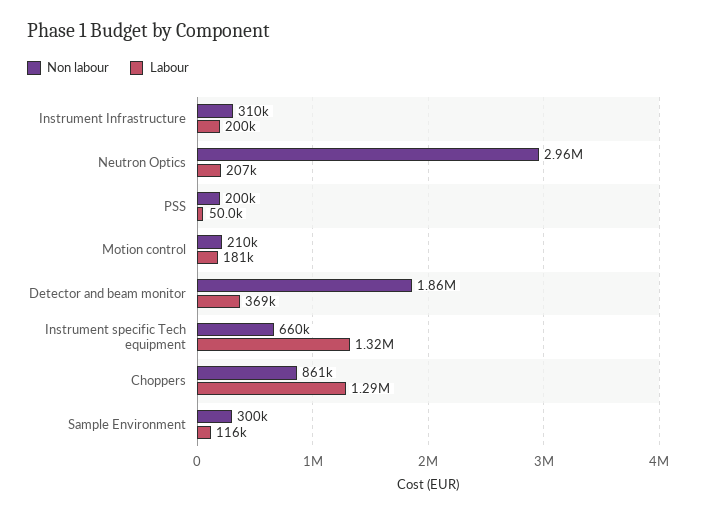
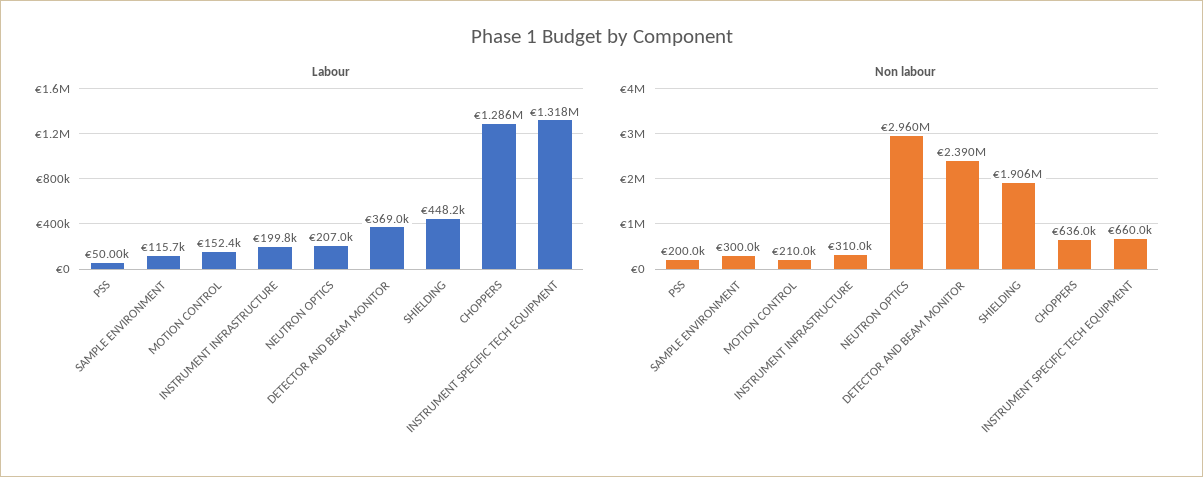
  {
    "Non labour": {
      "Instrument Infrastructure": 310000,
      "Neutron Optics": 2960000,
      "PSS": 200000,
      "Motion control": 210000,
-     "Detector and beam monitor": 1860000,
+     "Detector and beam monitor": 2390000,
      "Instrument specific Tech equipment": 660000,
-     "Choppers": 861000,
+     "Choppers": 636000,
-     "Sample Environment": 300000
+     "Sample Environment": 300000,
+     "SHIELDING": 1906000
    },
    "Labour": {
      "Instrument Infrastructure": 199800,
      "Neutron Optics": 207000,
      "PSS": 50000,
-     "Motion control": 181000,
+     "Motion control": 152400,
      "Detector and beam monitor": 369000,
      "Instrument specific Tech equipment": 1318000,
      "Choppers": 1286000,
-     "Sample Environment": 115700
+     "Sample Environment": 115700,
+     "SHIELDING": 448200
    }
  }

